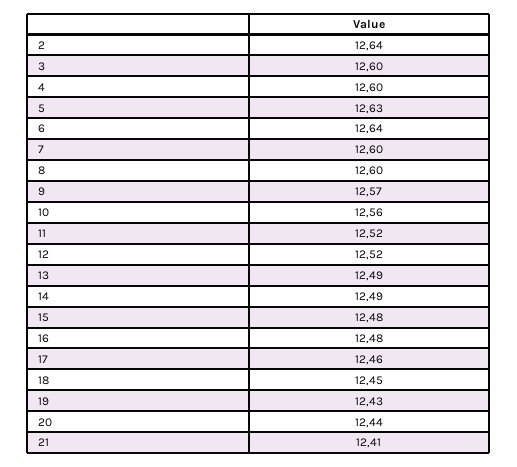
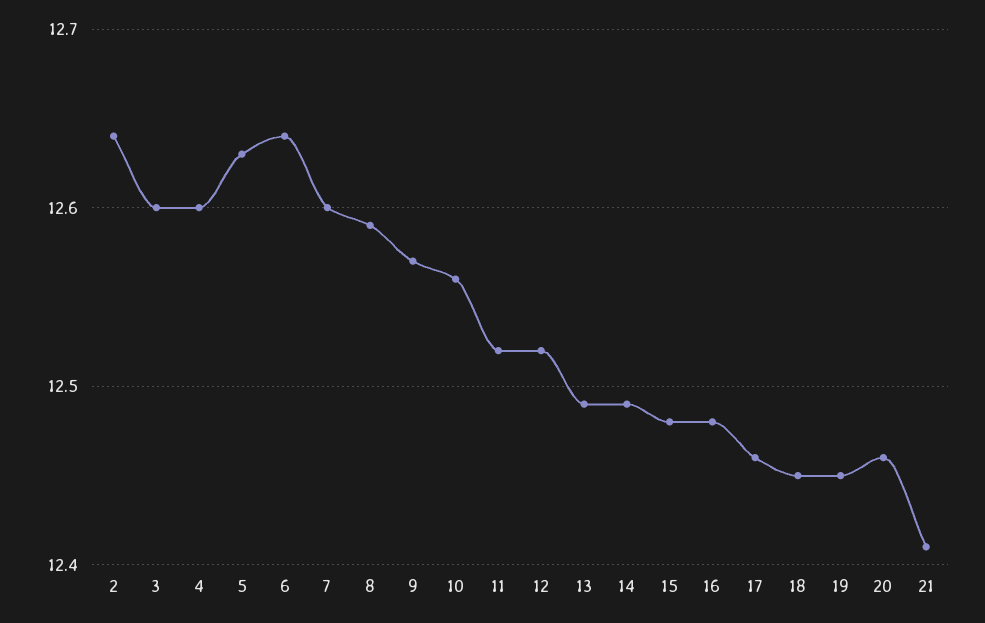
  {
    "2": 12.64,
    "3": 12.6,
    "4": 12.6,
    "5": 12.63,
    "6": 12.64,
    "7": 12.6,
-   "8": 12.6,
+   "8": 12.59,
    "9": 12.57,
    "10": 12.56,
    "11": 12.52,
    "12": 12.52,
    "13": 12.49,
    "14": 12.49,
    "15": 12.48,
    "16": 12.48,
    "17": 12.46,
    "18": 12.45,
-   "19": 12.43,
+   "19": 12.45,
-   "20": 12.44,
+   "20": 12.46,
    "21": 12.41
  }

